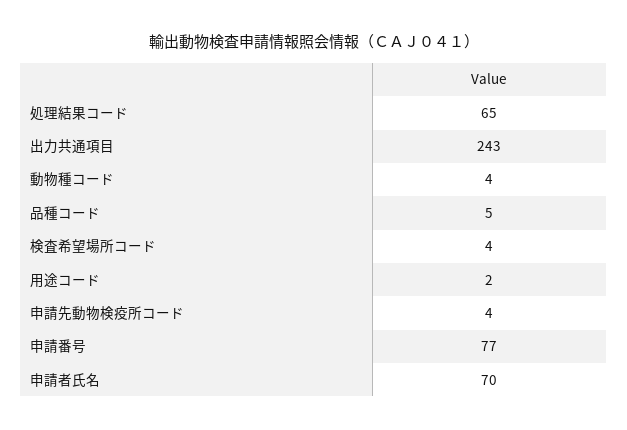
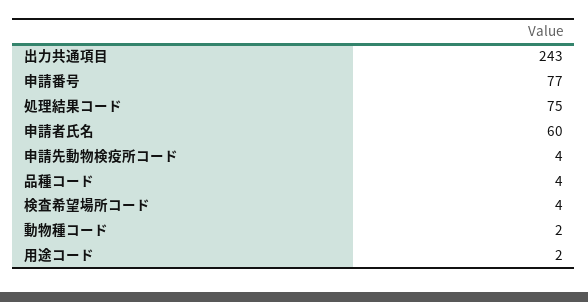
  {
-   "処理結果コード": 65,
+   "処理結果コード": 75,
    "出力共通項目": 243,
-   "動物種コード": 4,
+   "動物種コード": 2,
-   "品種コード": 5,
+   "品種コード": 4,
    "検査希望場所コード": 4,
    "用途コード": 2,
    "申請先動物検疫所コード": 4,
    "申請番号": 77,
-   "申請者氏名": 70
+   "申請者氏名": 60
  }

